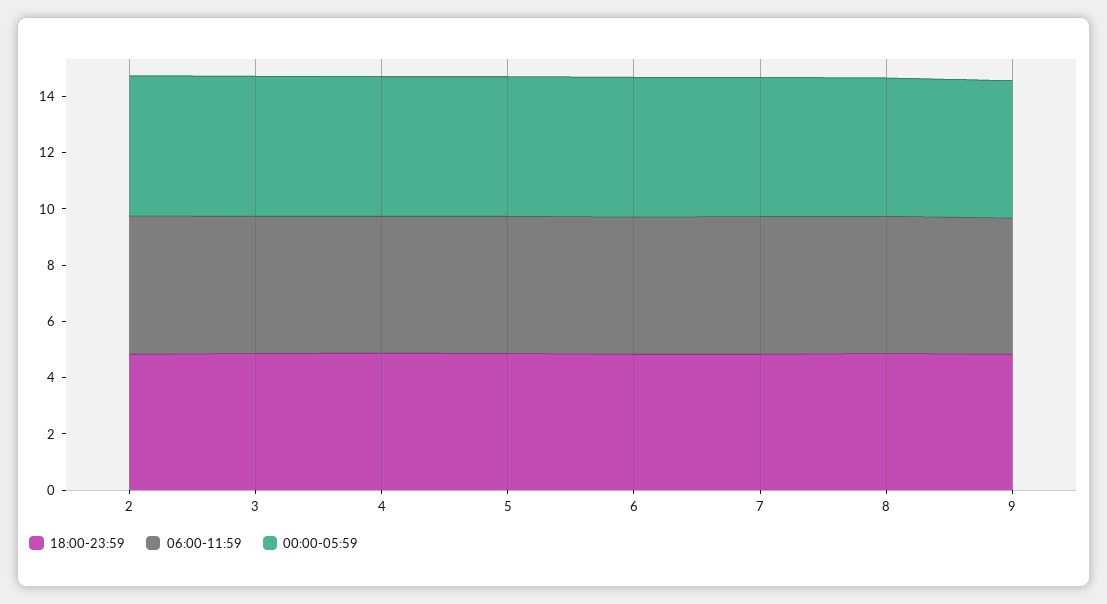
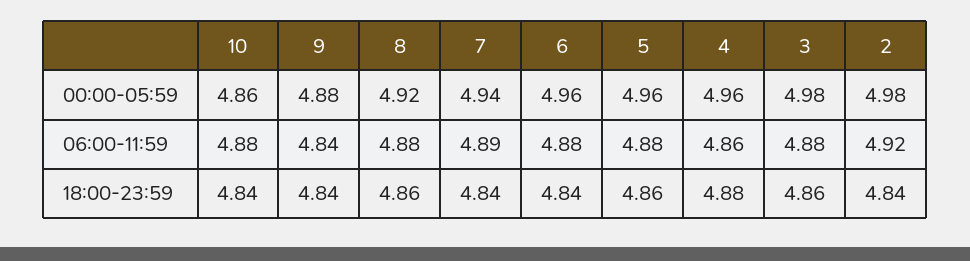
  {
    "18:00-23:59": {
      "2": 4.84,
      "3": 4.86,
      "4": 4.88,
      "5": 4.86,
      "6": 4.84,
      "7": 4.84,
      "8": 4.86,
-     "9": 4.84
+     "9": 4.84,
+     "10": 4.84
    },
    "06:00-11:59": {
      "2": 4.92,
      "3": 4.88,
      "4": 4.86,
      "5": 4.88,
      "6": 4.88,
      "7": 4.89,
      "8": 4.88,
-     "9": 4.84
+     "9": 4.84,
+     "10": 4.88
    },
    "00:00-05:59": {
      "2": 4.98,
      "3": 4.98,
      "4": 4.96,
      "5": 4.96,
      "6": 4.96,
      "7": 4.94,
      "8": 4.92,
-     "9": 4.88
+     "9": 4.88,
+     "10": 4.86
    }
  }

